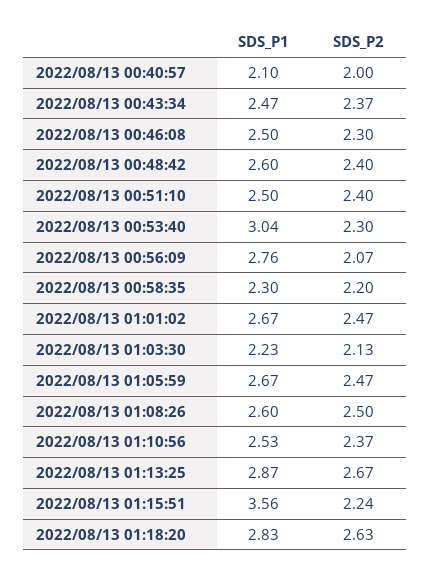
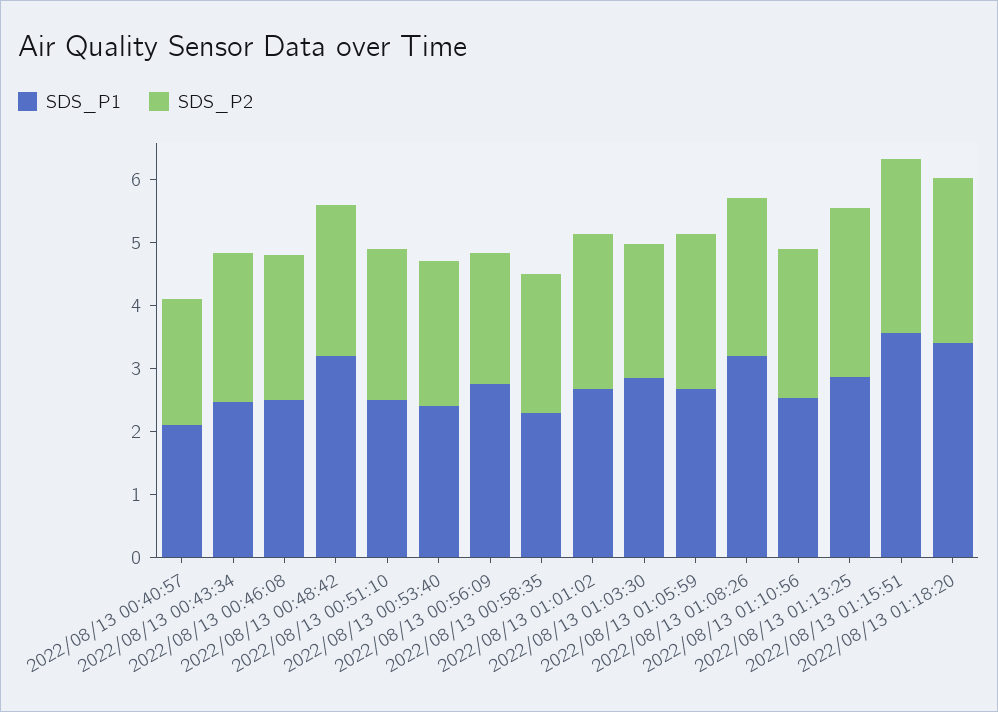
  {
    "SDS_P1": {
      "2022/08/13 00:40:57": 2.1,
      "2022/08/13 00:43:34": 2.47,
      "2022/08/13 00:46:08": 2.5,
-     "2022/08/13 00:48:42": 2.6,
+     "2022/08/13 00:48:42": 3.2,
      "2022/08/13 00:51:10": 2.5,
-     "2022/08/13 00:53:40": 3.04,
+     "2022/08/13 00:53:40": 2.4,
      "2022/08/13 00:56:09": 2.76,
      "2022/08/13 00:58:35": 2.3,
      "2022/08/13 01:01:02": 2.67,
-     "2022/08/13 01:03:30": 2.23,
+     "2022/08/13 01:03:30": 2.8,
      "2022/08/13 01:05:59": 2.67,
-     "2022/08/13 01:08:26": 2.6,
+     "2022/08/13 01:08:26": 3.2,
      "2022/08/13 01:10:56": 2.53,
      "2022/08/13 01:13:25": 2.87,
      "2022/08/13 01:15:51": 3.56,
-     "2022/08/13 01:18:20": 2.83
+     "2022/08/13 01:18:20": 3.4
    },
    "SDS_P2": {
      "2022/08/13 00:40:57": 2,
      "2022/08/13 00:43:34": 2.37,
      "2022/08/13 00:46:08": 2.3,
      "2022/08/13 00:48:42": 2.4,
      "2022/08/13 00:51:10": 2.4,
      "2022/08/13 00:53:40": 2.3,
      "2022/08/13 00:56:09": 2.07,
      "2022/08/13 00:58:35": 2.2,
      "2022/08/13 01:01:02": 2.47,
      "2022/08/13 01:03:30": 2.13,
      "2022/08/13 01:05:59": 2.47,
      "2022/08/13 01:08:26": 2.5,
      "2022/08/13 01:10:56": 2.37,
      "2022/08/13 01:13:25": 2.67,
-     "2022/08/13 01:15:51": 2.24,
+     "2022/08/13 01:15:51": 2.8,
      "2022/08/13 01:18:20": 2.63
    }
  }

